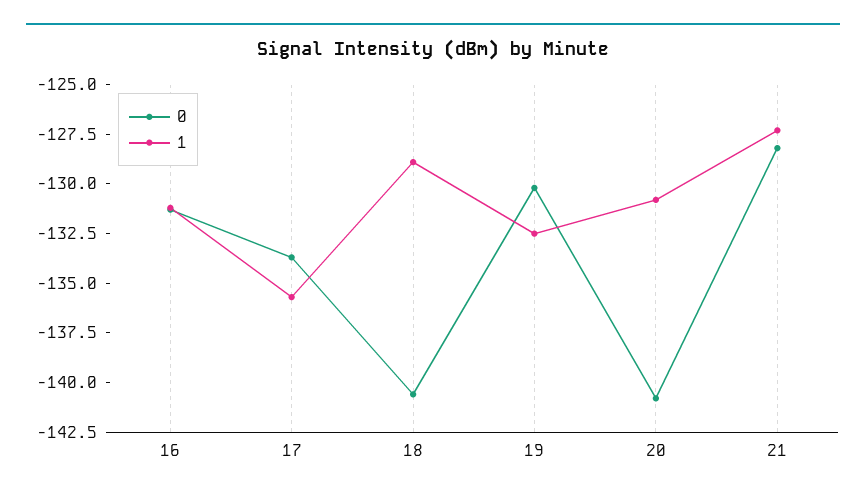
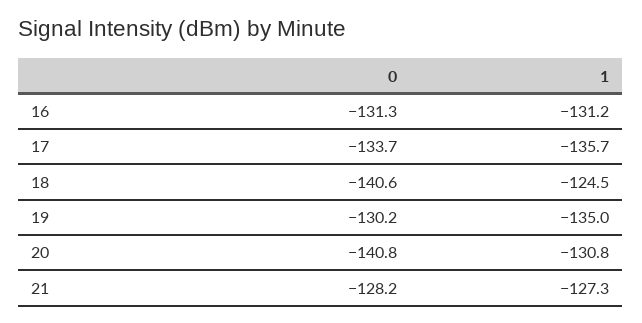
  {
    "0": {
      "16": -131.3,
      "17": -133.7,
      "18": -140.6,
      "19": -130.2,
      "20": -140.8,
      "21": -128.2
    },
    "1": {
      "16": -131.2,
      "17": -135.7,
-     "18": -129,
+     "18": -124.5,
-     "19": -132.5,
+     "19": -135,
      "20": -130.8,
      "21": -127.3
    }
  }

